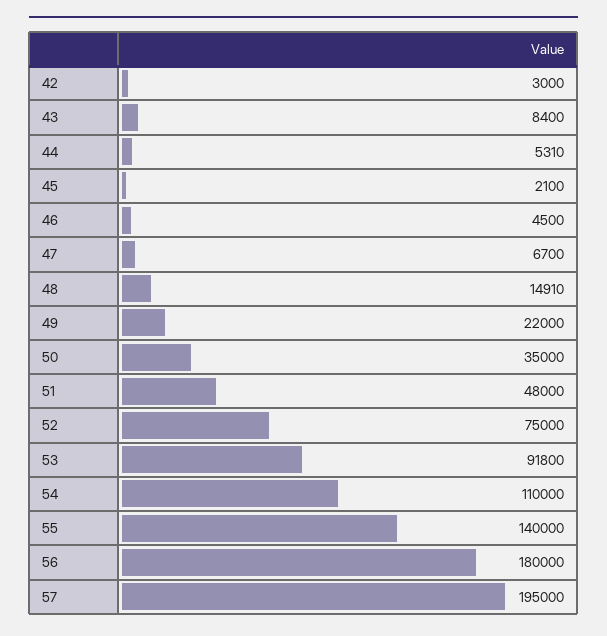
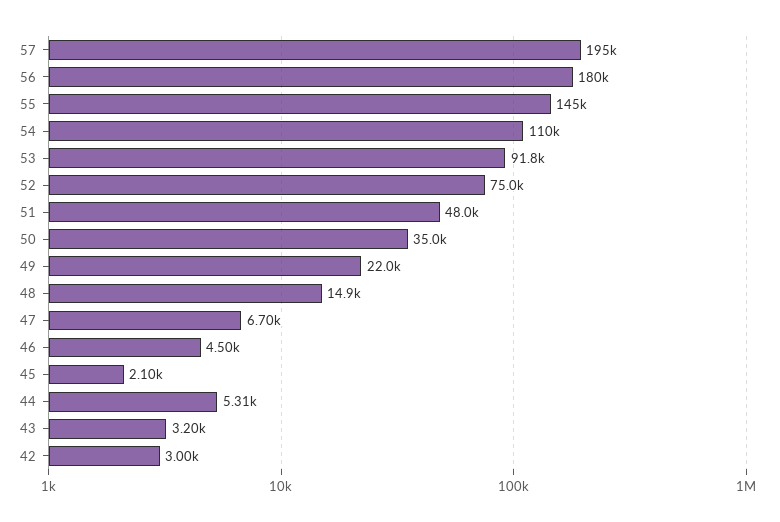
  {
    "42": 3000,
-   "43": 8400,
+   "43": 3200,
    "44": 5310,
    "45": 2100,
    "46": 4500,
    "47": 6700,
    "48": 14910,
    "49": 22000,
    "50": 35000,
    "51": 48000,
    "52": 75000,
    "53": 91800,
    "54": 110000,
-   "55": 140000,
+   "55": 145000,
    "56": 180000,
    "57": 195000
  }

